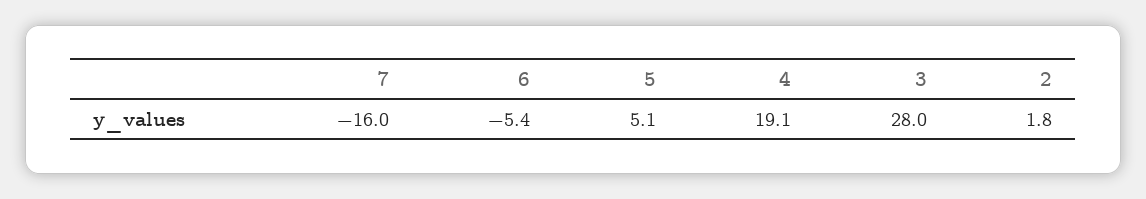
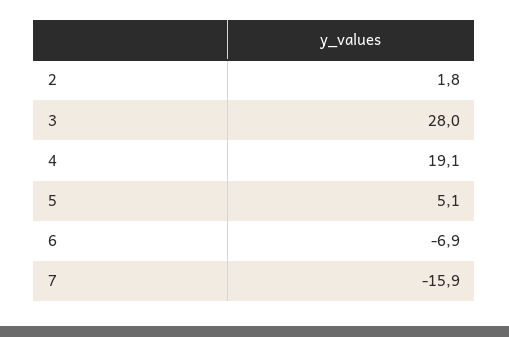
  {
-   "7": -16,
+   "7": -15.9,
-   "6": -5.4,
+   "6": -6.9,
    "5": 5.1,
    "4": 19.1,
    "3": 28,
    "2": 1.8
  }

